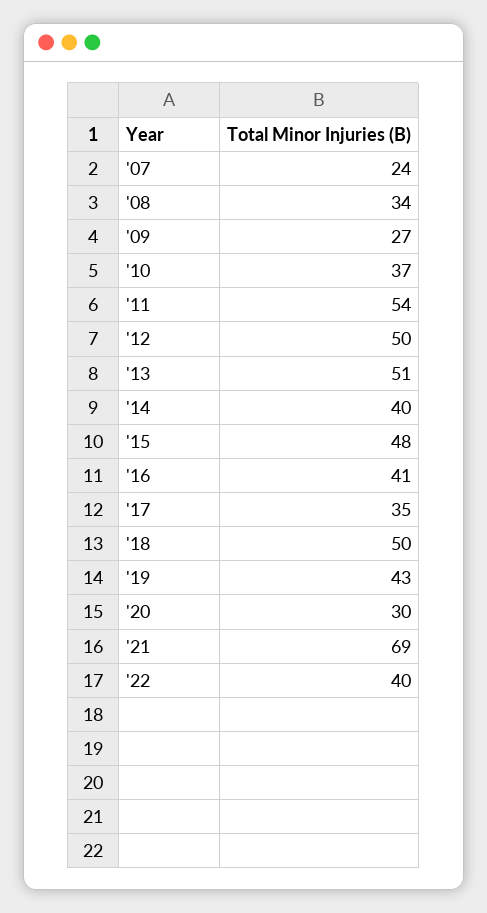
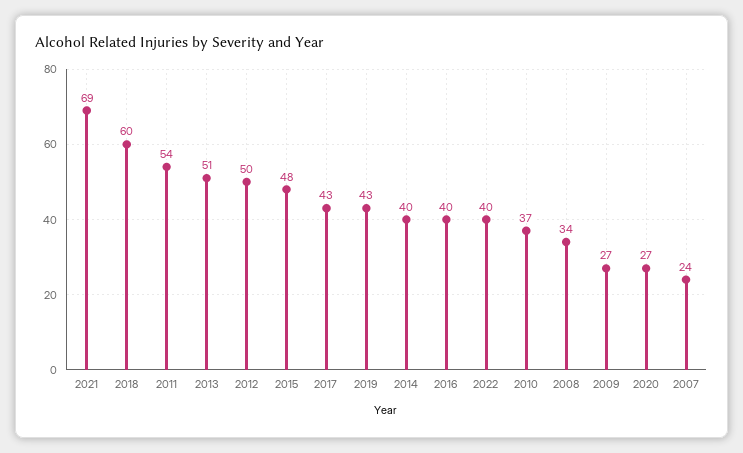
  {
    "'07": 24,
    "'08": 34,
    "'09": 27,
    "'10": 37,
    "'11": 54,
    "'12": 50,
    "'13": 51,
    "'14": 40,
    "'15": 48,
-   "'16": 41,
+   "'16": 40,
-   "'17": 35,
+   "'17": 43,
-   "'18": 50,
+   "'18": 60,
    "'19": 43,
-   "'20": 30,
+   "'20": 27,
    "'21": 69,
    "'22": 40
  }

